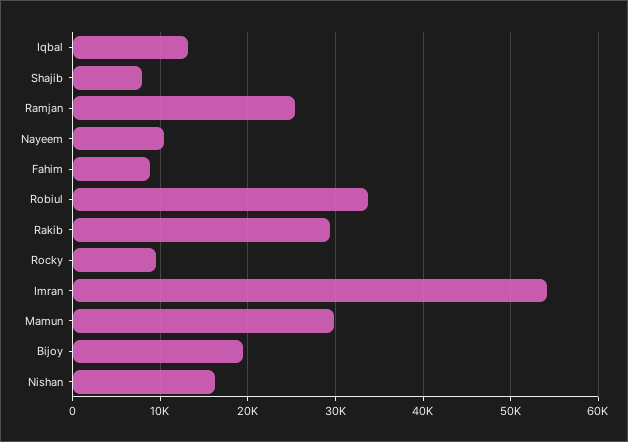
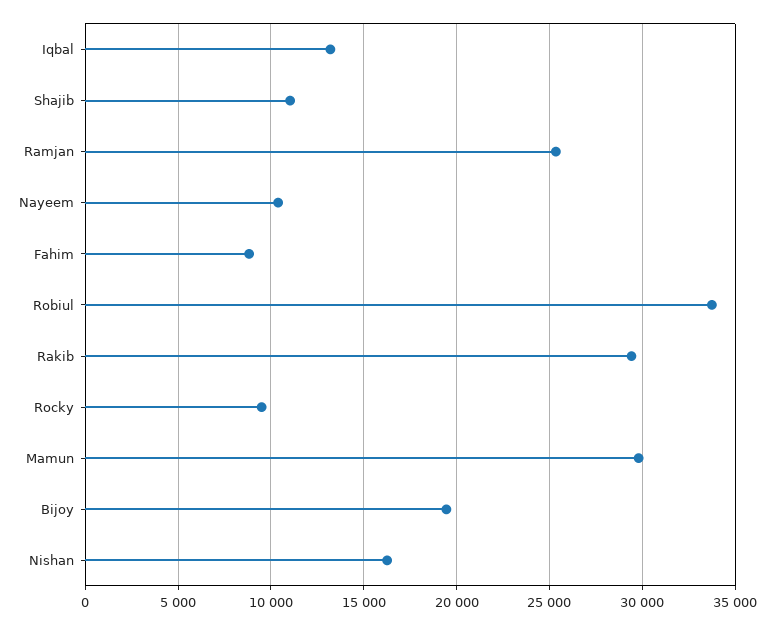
  {
    "Iqbal": 13000,
-   "Shajib": 8000,
+   "Shajib": 11000,
    "Ramjan": 25500,
    "Nayeem": 10500,
    "Fahim": 9000,
    "Robiul": 34000,
    "Rakib": 29500,
    "Rocky": 9500,
-   "Imran": 54000,
    "Mamun": 30000,
    "Bijoy": 19500,
    "Nishan": 16500
  }

